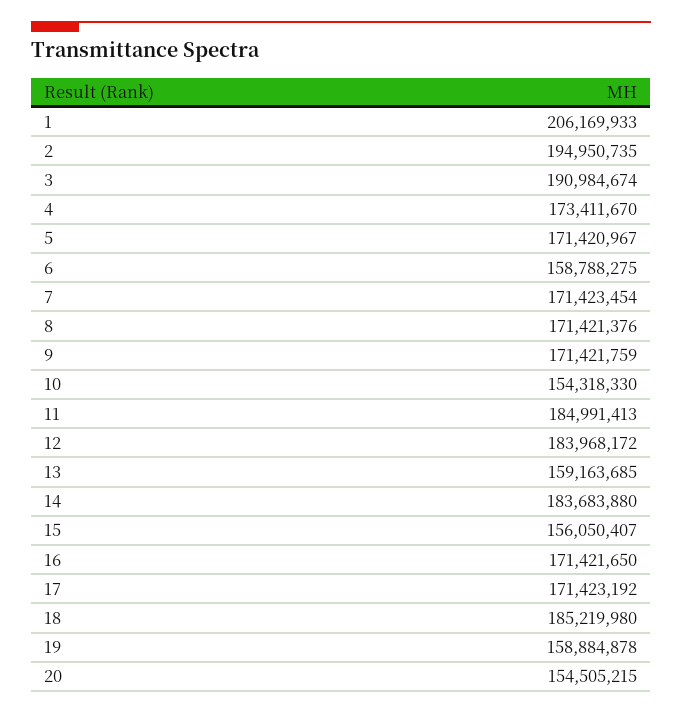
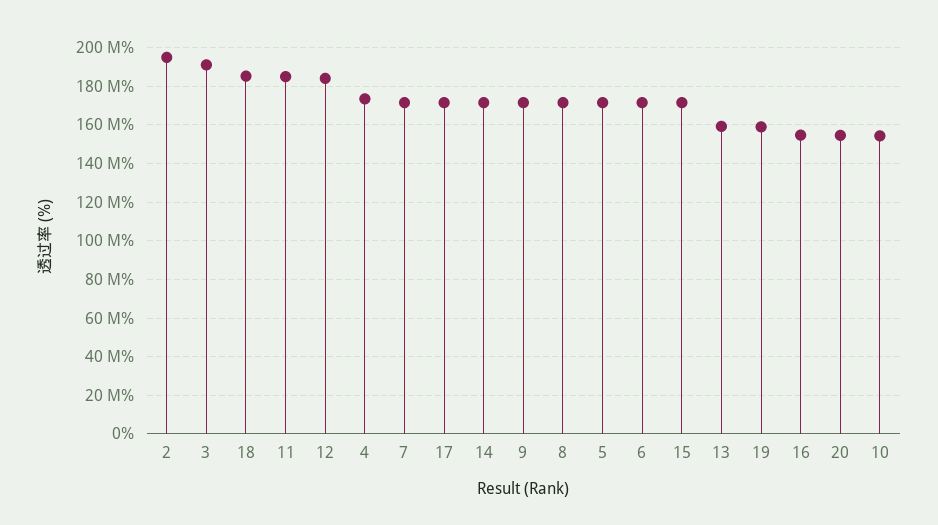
  {
-   "1": 206169933,
    "2": 194950735,
    "3": 190984674,
    "4": 173411670,
    "5": 171420967,
-   "6": 158788275,
+   "6": 170000000,
    "7": 171423454,
    "8": 171421376,
    "9": 171421759,
    "10": 154318330,
    "11": 184991413,
    "12": 183968172,
    "13": 159163685,
-   "14": 183683880,
+   "14": 170000000,
-   "15": 156050407,
+   "15": 170000000,
-   "16": 171421650,
+   "16": 155000000,
    "17": 171423192,
    "18": 185219980,
    "19": 158884878,
    "20": 154505215
  }

